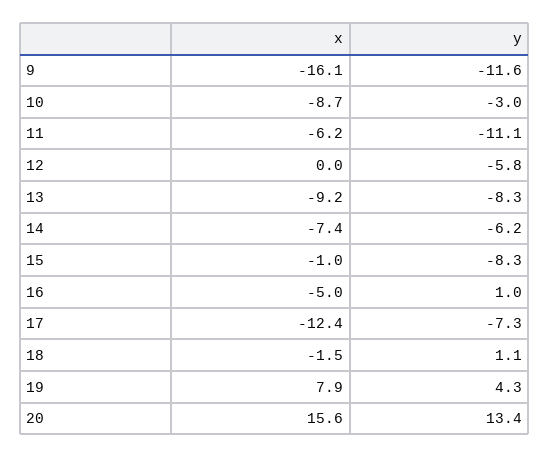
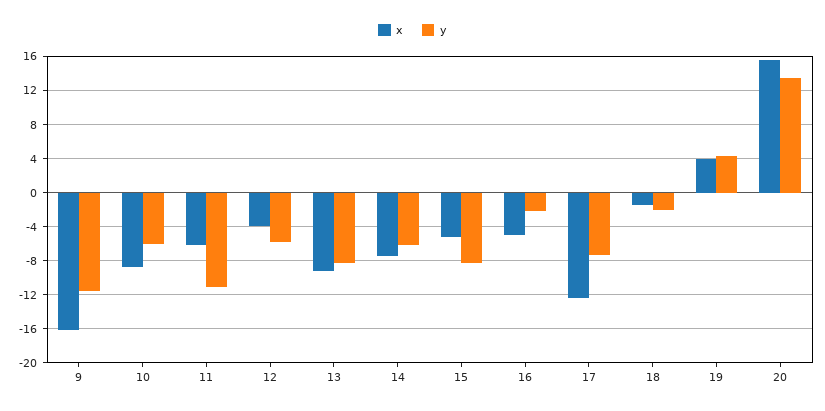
  {
    "x": {
      "9": -16.1,
      "10": -8.7,
      "11": -6.2,
-     "12": 0,
+     "12": -4,
      "13": -9.2,
      "14": -7.4,
-     "15": -1,
+     "15": -5,
      "16": -5,
      "17": -12.4,
      "18": -1.5,
-     "19": 7.9,
+     "19": 4,
      "20": 15.6
    },
    "y": {
      "9": -11.6,
-     "10": -3,
+     "10": -6,
      "11": -11.1,
      "12": -5.8,
      "13": -8.3,
      "14": -6.2,
      "15": -8.3,
-     "16": 1,
+     "16": -2,
      "17": -7.3,
-     "18": 1.1,
+     "18": -2,
      "19": 4.3,
      "20": 13.4
    }
  }

